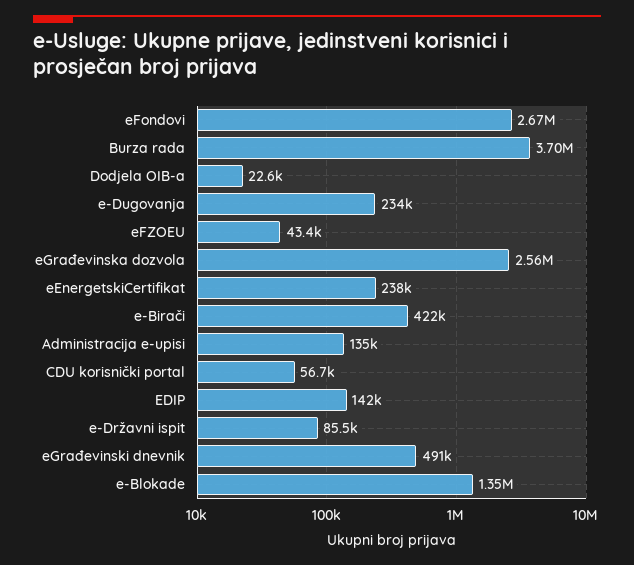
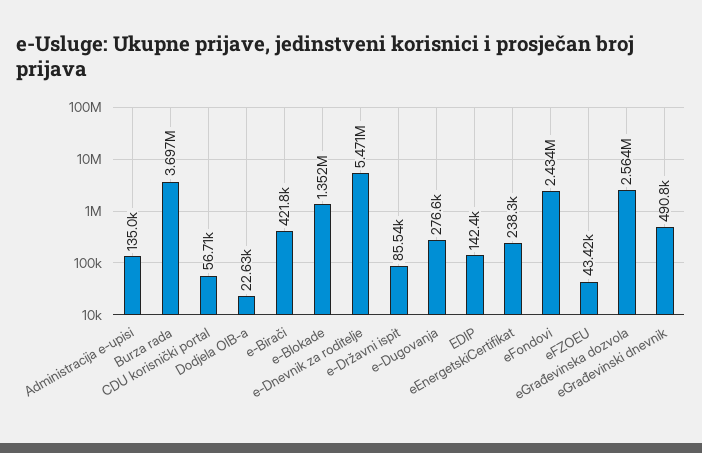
  {
-   "eFondovi": 2670000,
+   "eFondovi": 2434000,
    "Burza rada": 3697000,
    "Dodjela OIB-a": 22630,
-   "e-Dugovanja": 234000,
+   "e-Dugovanja": 276600,
    "eFZOEU": 43420,
    "eGrađevinska dozvola": 2564000,
    "eEnergetskiCertifikat": 238300,
    "e-Birači": 421800,
    "Administracija e-upisi": 135000,
    "CDU korisnički portal": 56710,
    "EDIP": 142400,
    "e-Državni ispit": 85540,
    "eGrađevinski dnevnik": 490800,
-   "e-Blokade": 1352000
+   "e-Blokade": 1352000,
+   "e-Dnevnik za roditelje": 5471000
  }

